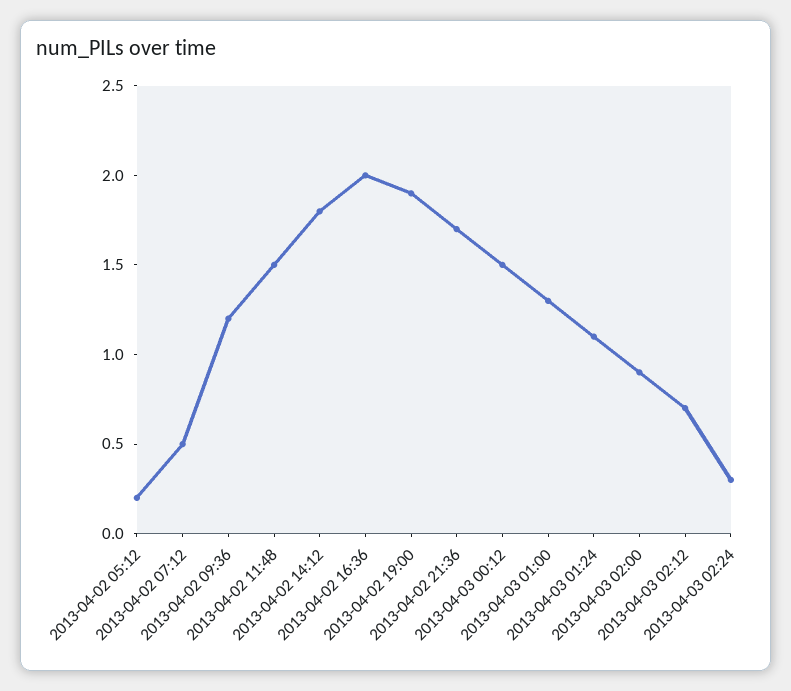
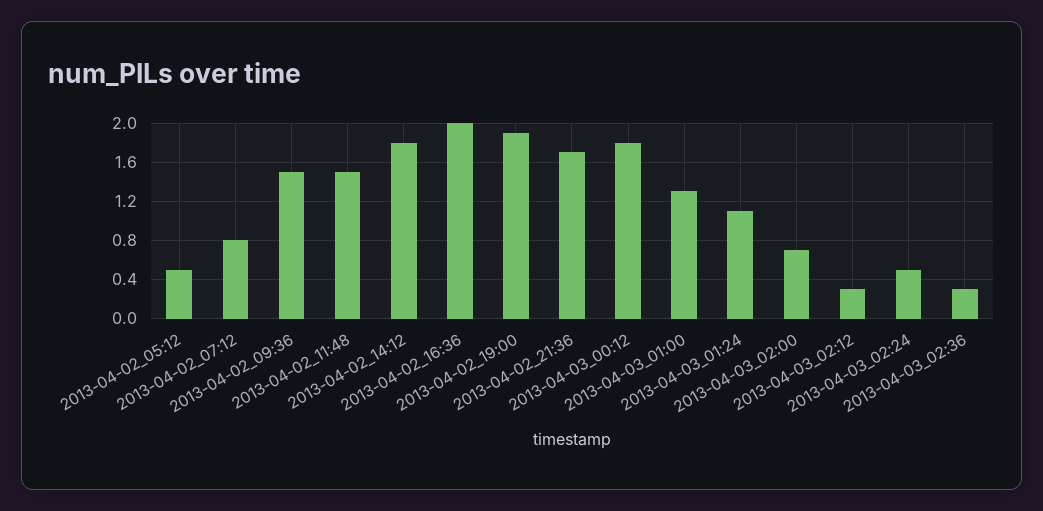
  {
-   "2013-04-02 05:12": 0.2,
+   "2013-04-02 05:12": 0.5,
-   "2013-04-02 07:12": 0.5,
+   "2013-04-02 07:12": 0.8,
-   "2013-04-02 09:36": 1.2,
+   "2013-04-02 09:36": 1.5,
    "2013-04-02 11:48": 1.5,
    "2013-04-02 14:12": 1.8,
    "2013-04-02 16:36": 2,
    "2013-04-02 19:00": 1.9,
    "2013-04-02 21:36": 1.7,
-   "2013-04-03 00:12": 1.5,
+   "2013-04-03 00:12": 1.8,
    "2013-04-03 01:00": 1.3,
    "2013-04-03 01:24": 1.1,
-   "2013-04-03 02:00": 0.9,
+   "2013-04-03 02:00": 0.7,
-   "2013-04-03 02:12": 0.7,
+   "2013-04-03 02:12": 0.3,
-   "2013-04-03 02:24": 0.3
+   "2013-04-03 02:24": 0.5,
+   "2013-04-03_02:36": 0.3
  }

